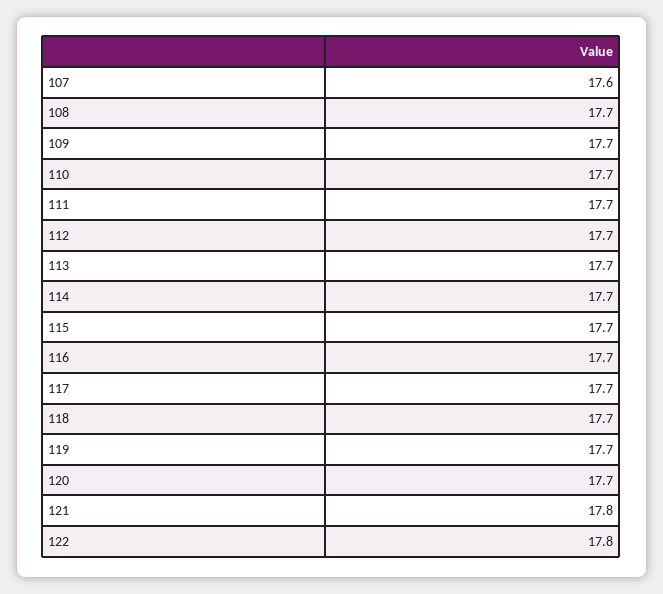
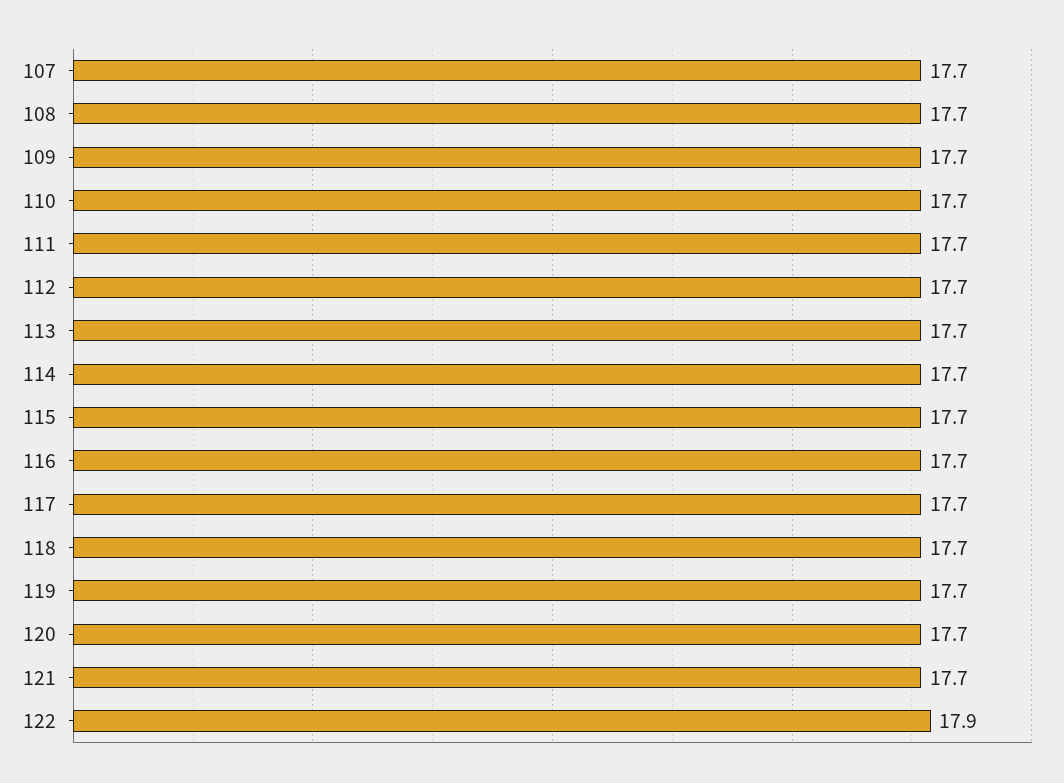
  {
-   "107": 17.6,
+   "107": 17.7,
    "108": 17.7,
    "109": 17.7,
    "110": 17.7,
    "111": 17.7,
    "112": 17.7,
    "113": 17.7,
    "114": 17.7,
    "115": 17.7,
    "116": 17.7,
    "117": 17.7,
    "118": 17.7,
    "119": 17.7,
    "120": 17.7,
-   "121": 17.8,
+   "121": 17.7,
-   "122": 17.8
+   "122": 17.9
  }

